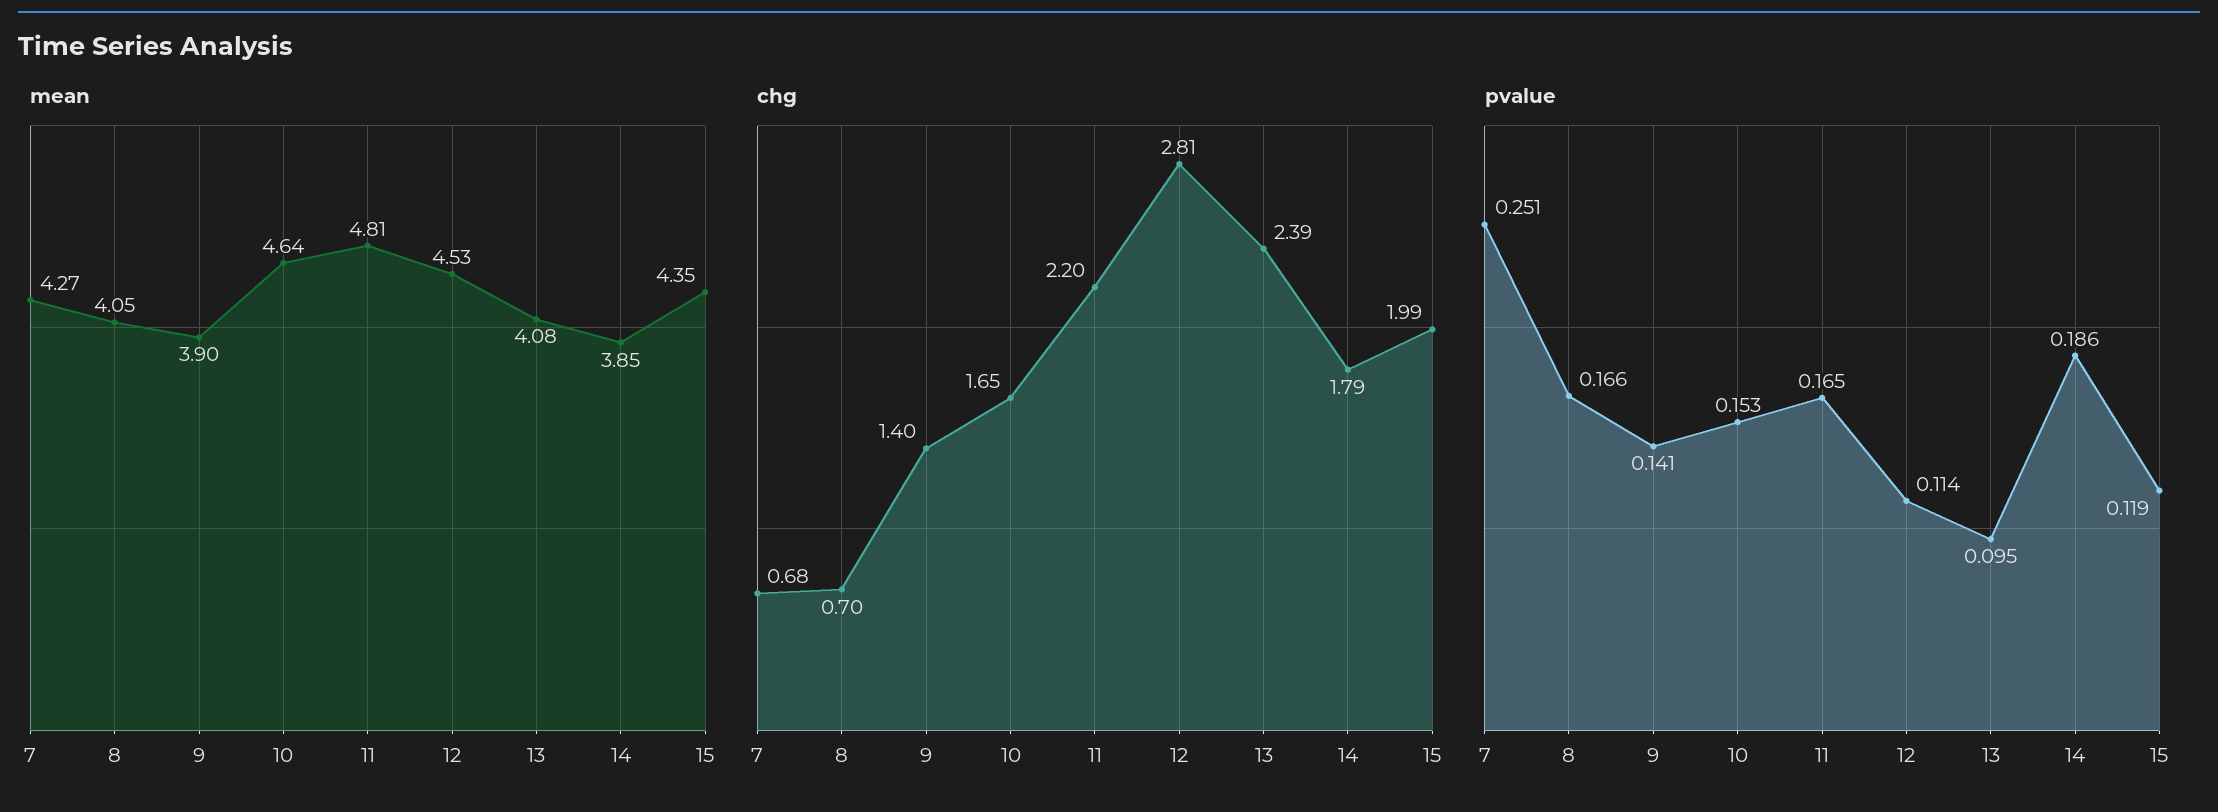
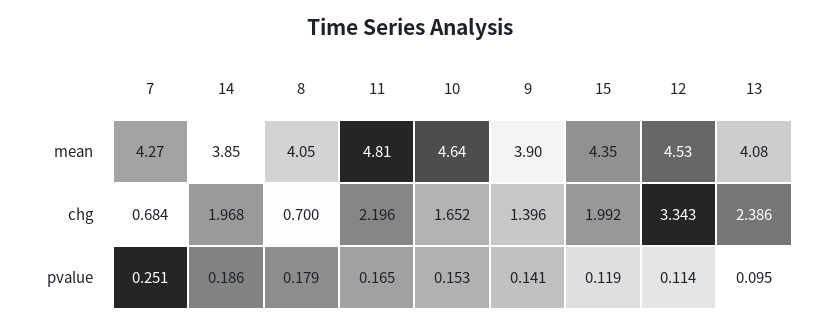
  {
    "mean": {
      "7": 4.27,
      "8": 4.05,
      "9": 3.9,
      "10": 4.64,
      "11": 4.81,
      "12": 4.53,
      "13": 4.08,
      "14": 3.85,
      "15": 4.35
    },
    "chg": {
      "7": 0.684,
      "8": 0.7,
      "9": 1.396,
      "10": 1.652,
      "11": 2.196,
-     "12": 2.81,
+     "12": 3.343,
      "13": 2.386,
-     "14": 1.79,
+     "14": 1.968,
      "15": 1.992
    },
    "pvalue": {
      "7": 0.251,
-     "8": 0.166,
+     "8": 0.179,
      "9": 0.141,
      "10": 0.153,
      "11": 0.165,
      "12": 0.114,
      "13": 0.095,
      "14": 0.186,
      "15": 0.119
    }
  }

